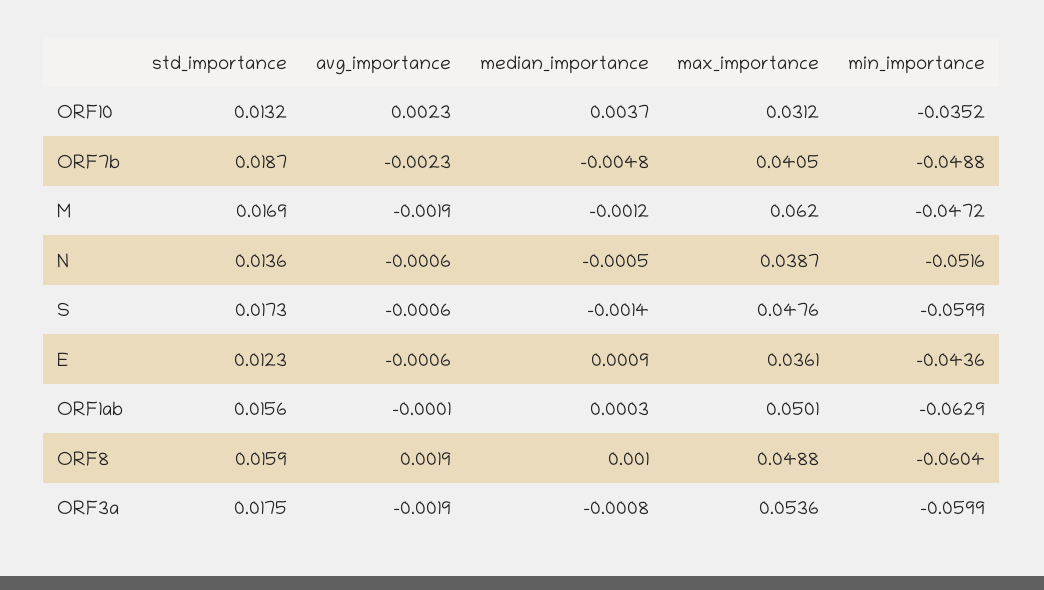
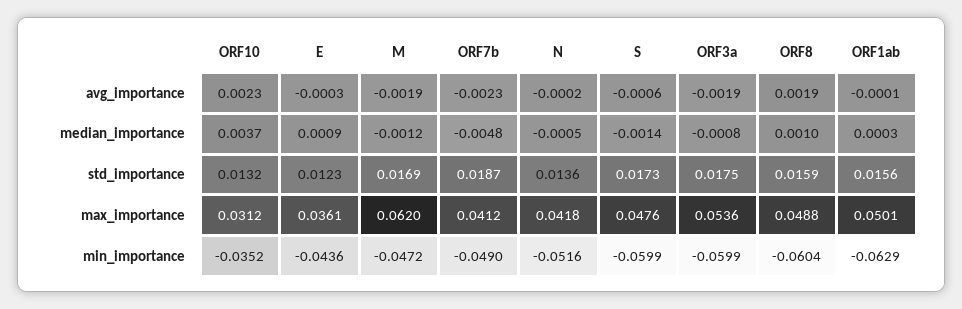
  {
    "std_importance": {
      "ORF10": 0.0132,
      "ORF7b": 0.0187,
      "M": 0.0169,
      "N": 0.0136,
      "S": 0.0173,
      "E": 0.0123,
      "ORF1ab": 0.0156,
      "ORF8": 0.0159,
      "ORF3a": 0.0175
    },
    "avg_importance": {
      "ORF10": 0.0023,
      "ORF7b": -0.0023,
      "M": -0.0019,
-     "N": -0.0006,
+     "N": -0.0002,
      "S": -0.0006,
-     "E": -0.0006,
+     "E": -0.0003,
      "ORF1ab": -0.0001,
      "ORF8": 0.0019,
      "ORF3a": -0.0019
    },
    "median_importance": {
      "ORF10": 0.0037,
      "ORF7b": -0.0048,
      "M": -0.0012,
      "N": -0.0005,
      "S": -0.0014,
      "E": 0.0009,
      "ORF1ab": 0.0003,
      "ORF8": 0.001,
      "ORF3a": -0.0008
    },
    "max_importance": {
      "ORF10": 0.0312,
-     "ORF7b": 0.0405,
+     "ORF7b": 0.0412,
      "M": 0.062,
-     "N": 0.0387,
+     "N": 0.0418,
      "S": 0.0476,
      "E": 0.0361,
      "ORF1ab": 0.0501,
      "ORF8": 0.0488,
      "ORF3a": 0.0536
    },
    "min_importance": {
      "ORF10": -0.0352,
-     "ORF7b": -0.0488,
+     "ORF7b": -0.049,
      "M": -0.0472,
      "N": -0.0516,
      "S": -0.0599,
      "E": -0.0436,
      "ORF1ab": -0.0629,
      "ORF8": -0.0604,
      "ORF3a": -0.0599
    }
  }

